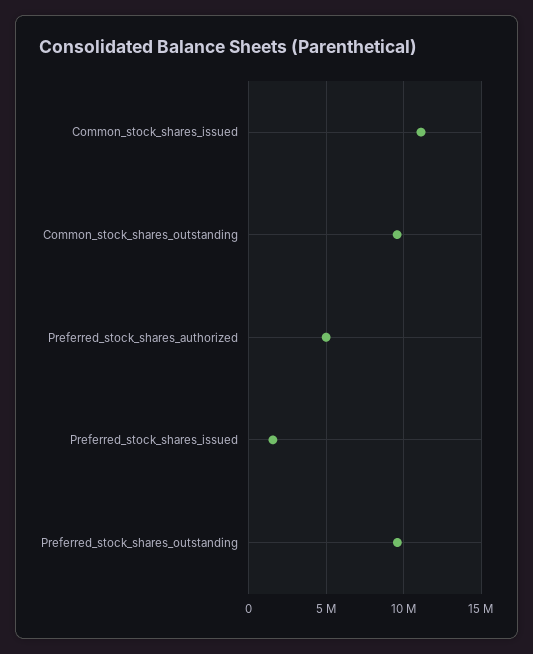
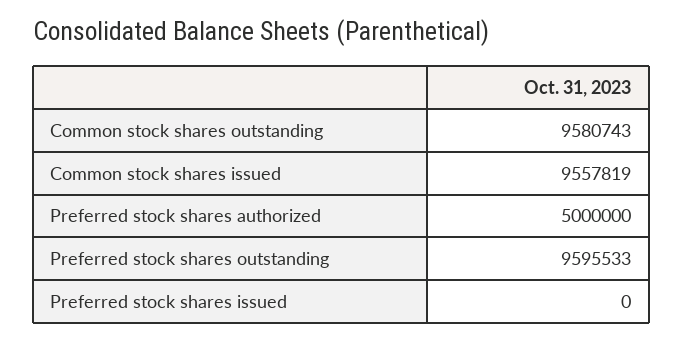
  {
-   "Common_stock_shares_issued": 11000000,
+   "Common_stock_shares_issued": 9557819,
    "Common_stock_shares_outstanding": 9580743,
    "Preferred_stock_shares_authorized": 5000000,
-   "Preferred_stock_shares_issued": 1500000,
+   "Preferred_stock_shares_issued": 0,
    "Preferred_stock_shares_outstanding": 9595533
  }

